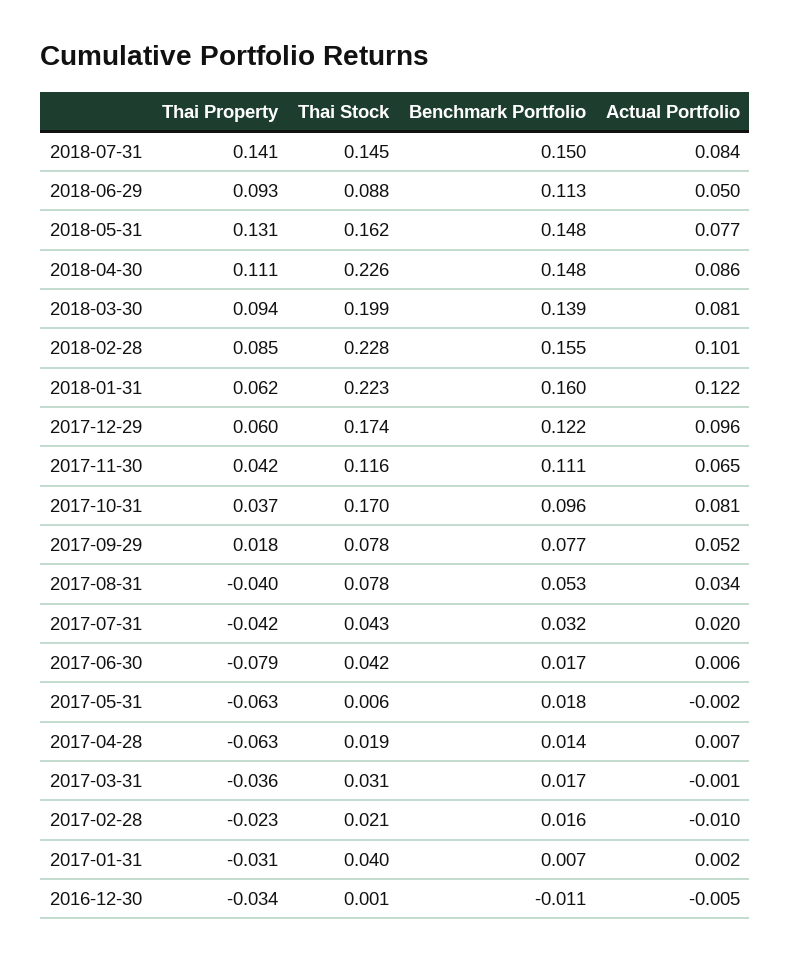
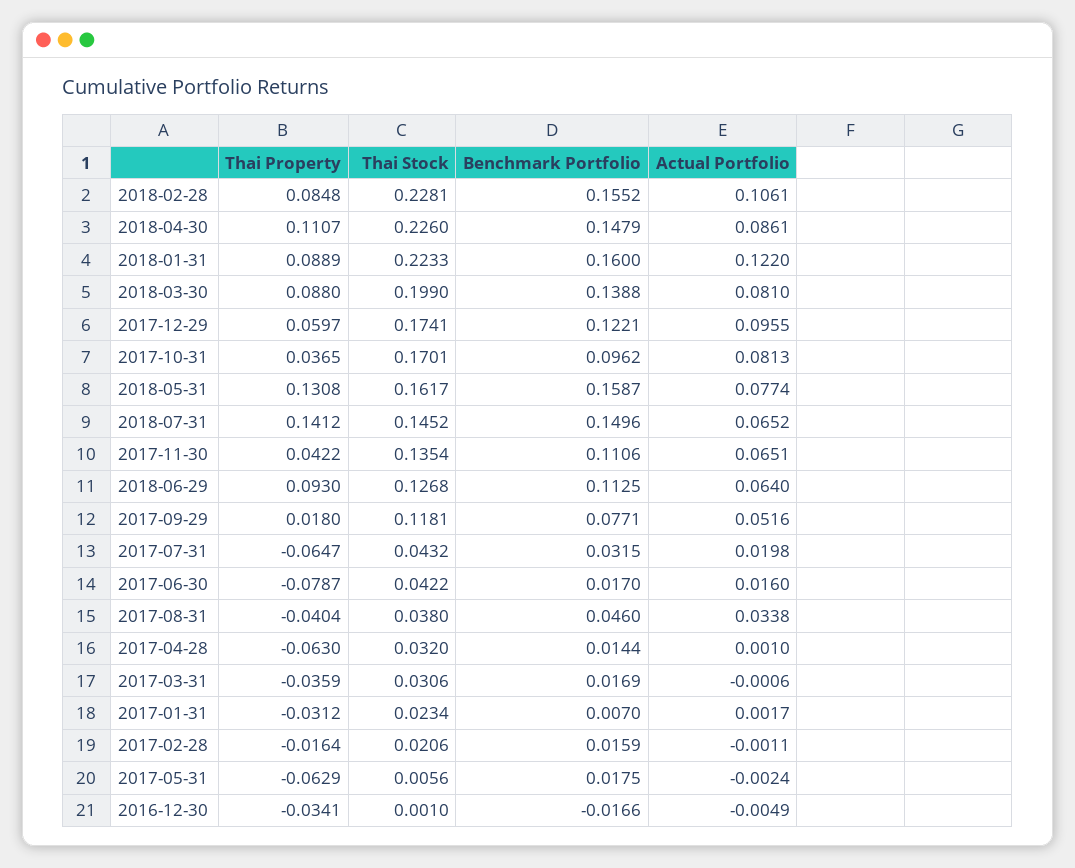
  {
    "Thai Property": {
      "2018-07-31": 0.1412,
      "2018-06-29": 0.093,
      "2018-05-31": 0.1308,
      "2018-04-30": 0.1107,
-     "2018-03-30": 0.094,
+     "2018-03-30": 0.088,
      "2018-02-28": 0.0848,
-     "2018-01-31": 0.062,
+     "2018-01-31": 0.0889,
      "2017-12-29": 0.0597,
      "2017-11-30": 0.0422,
      "2017-10-31": 0.0365,
      "2017-09-29": 0.018,
      "2017-08-31": -0.0404,
-     "2017-07-31": -0.042,
+     "2017-07-31": -0.0647,
      "2017-06-30": -0.0787,
      "2017-05-31": -0.0629,
      "2017-04-28": -0.063,
      "2017-03-31": -0.0359,
-     "2017-02-28": -0.023,
+     "2017-02-28": -0.0164,
      "2017-01-31": -0.0312,
      "2016-12-30": -0.0341
    },
    "Thai Stock": {
      "2018-07-31": 0.1452,
-     "2018-06-29": 0.088,
+     "2018-06-29": 0.1268,
      "2018-05-31": 0.1617,
      "2018-04-30": 0.226,
      "2018-03-30": 0.199,
      "2018-02-28": 0.2281,
      "2018-01-31": 0.2233,
      "2017-12-29": 0.1741,
-     "2017-11-30": 0.116,
+     "2017-11-30": 0.1354,
      "2017-10-31": 0.1701,
-     "2017-09-29": 0.078,
+     "2017-09-29": 0.1181,
-     "2017-08-31": 0.078,
+     "2017-08-31": 0.038,
      "2017-07-31": 0.0432,
      "2017-06-30": 0.0422,
      "2017-05-31": 0.0056,
-     "2017-04-28": 0.019,
+     "2017-04-28": 0.032,
      "2017-03-31": 0.0306,
      "2017-02-28": 0.0206,
-     "2017-01-31": 0.04,
+     "2017-01-31": 0.0234,
      "2016-12-30": 0.001
    },
    "Benchmark Portfolio": {
      "2018-07-31": 0.1496,
      "2018-06-29": 0.1125,
-     "2018-05-31": 0.148,
+     "2018-05-31": 0.1587,
      "2018-04-30": 0.1479,
      "2018-03-30": 0.1388,
      "2018-02-28": 0.1552,
      "2018-01-31": 0.16,
      "2017-12-29": 0.1221,
      "2017-11-30": 0.1106,
      "2017-10-31": 0.0962,
      "2017-09-29": 0.0771,
-     "2017-08-31": 0.053,
+     "2017-08-31": 0.046,
      "2017-07-31": 0.0315,
      "2017-06-30": 0.017,
      "2017-05-31": 0.0175,
      "2017-04-28": 0.0144,
      "2017-03-31": 0.0169,
      "2017-02-28": 0.0159,
      "2017-01-31": 0.007,
-     "2016-12-30": -0.011
+     "2016-12-30": -0.0166
    },
    "Actual Portfolio": {
-     "2018-07-31": 0.084,
+     "2018-07-31": 0.0652,
-     "2018-06-29": 0.05,
+     "2018-06-29": 0.064,
      "2018-05-31": 0.0774,
      "2018-04-30": 0.0861,
      "2018-03-30": 0.081,
-     "2018-02-28": 0.101,
+     "2018-02-28": 0.1061,
      "2018-01-31": 0.122,
      "2017-12-29": 0.0955,
      "2017-11-30": 0.0651,
      "2017-10-31": 0.0813,
      "2017-09-29": 0.0516,
      "2017-08-31": 0.0338,
      "2017-07-31": 0.0198,
-     "2017-06-30": 0.006,
+     "2017-06-30": 0.016,
      "2017-05-31": -0.0024,
-     "2017-04-28": 0.007,
+     "2017-04-28": 0.001,
      "2017-03-31": -0.0006,
-     "2017-02-28": -0.01,
+     "2017-02-28": -0.0011,
      "2017-01-31": 0.0017,
      "2016-12-30": -0.0049
    }
  }

